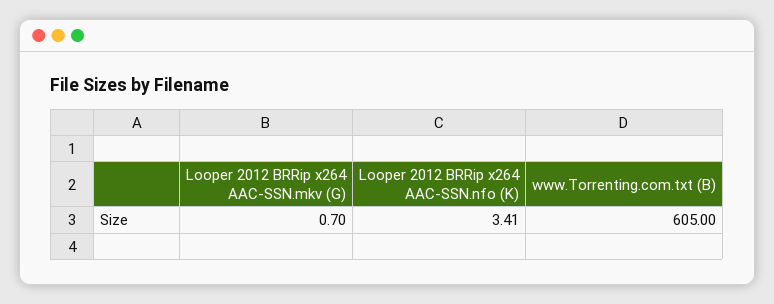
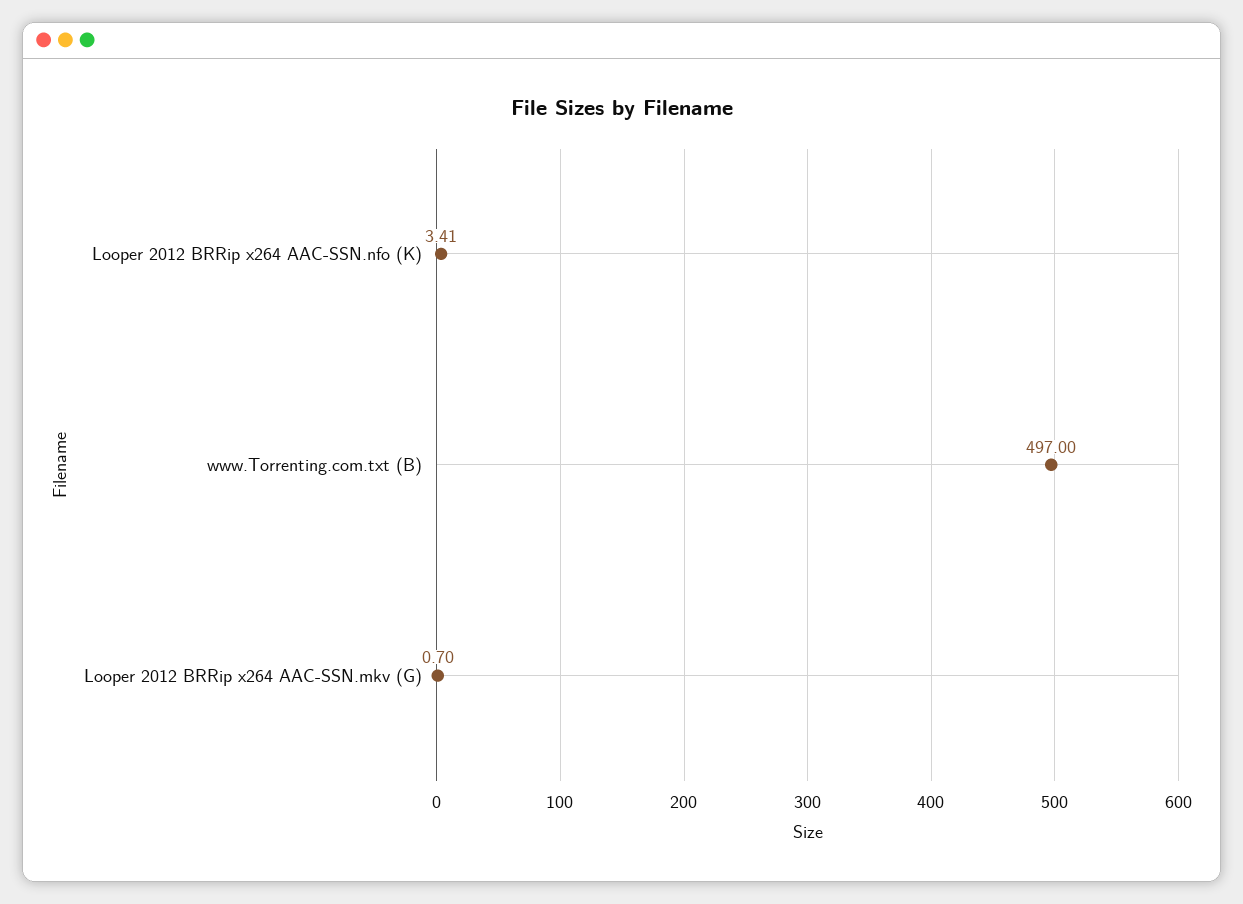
  {
    "Looper 2012 BRRip x264 AAC-SSN.mkv (G)": 0.7,
    "Looper 2012 BRRip x264 AAC-SSN.nfo (K)": 3.41,
-   "www.Torrenting.com.txt (B)": 605
+   "www.Torrenting.com.txt (B)": 497
  }

